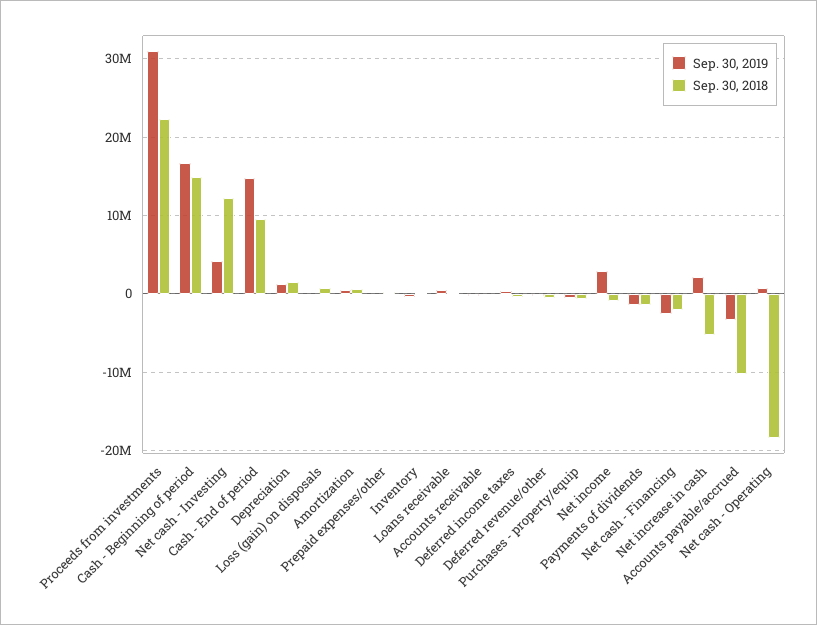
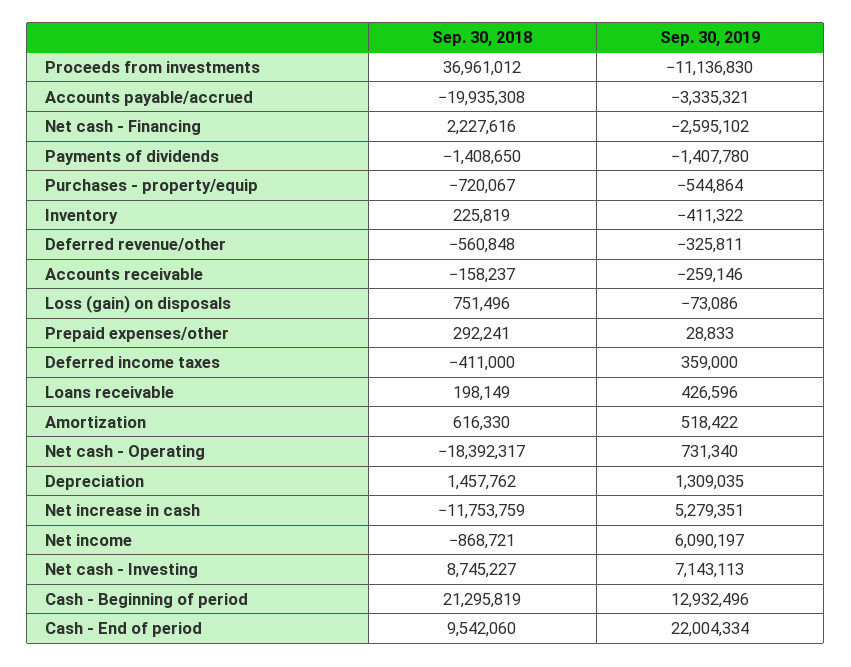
  {
    "Sep. 30, 2019": {
-     "Proceeds from investments": 31000000,
+     "Proceeds from investments": -11136830,
-     "Cash - Beginning of period": 17000000,
+     "Cash - Beginning of period": 12932496,
-     "Net cash - Investing": 4000000,
+     "Net cash - Investing": 7143113,
-     "Cash - End of period": 15000000,
+     "Cash - End of period": 22004334,
      "Depreciation": 1309035,
      "Loss (gain) on disposals": -73086,
      "Amortization": 518422,
      "Prepaid expenses/other": 28833,
      "Inventory": -411322,
      "Loans receivable": 426596,
      "Accounts receivable": -259146,
      "Deferred income taxes": 359000,
      "Deferred revenue/other": -325811,
      "Purchases - property/equip": -544864,
-     "Net income": 3000000,
+     "Net income": 6090197,
      "Payments of dividends": -1407780,
      "Net cash - Financing": -2595102,
-     "Net increase in cash": 2000000,
+     "Net increase in cash": 5279351,
      "Accounts payable/accrued": -3335321,
      "Net cash - Operating": 731340
    },
    "Sep. 30, 2018": {
-     "Proceeds from investments": 22000000,
+     "Proceeds from investments": 36961012,
-     "Cash - Beginning of period": 15000000,
+     "Cash - Beginning of period": 21295819,
-     "Net cash - Investing": 12000000,
+     "Net cash - Investing": 8745227,
      "Cash - End of period": 9542060,
      "Depreciation": 1457762,
      "Loss (gain) on disposals": 751496,
      "Amortization": 616330,
      "Prepaid expenses/other": 292241,
      "Inventory": 225819,
      "Loans receivable": 198149,
      "Accounts receivable": -158237,
      "Deferred income taxes": -411000,
      "Deferred revenue/other": -560848,
      "Purchases - property/equip": -720067,
      "Net income": -868721,
      "Payments of dividends": -1408650,
-     "Net cash - Financing": -2000000,
+     "Net cash - Financing": 2227616,
-     "Net increase in cash": -5000000,
+     "Net increase in cash": -11753759,
-     "Accounts payable/accrued": -10000000,
+     "Accounts payable/accrued": -19935308,
      "Net cash - Operating": -18392317
    }
  }

